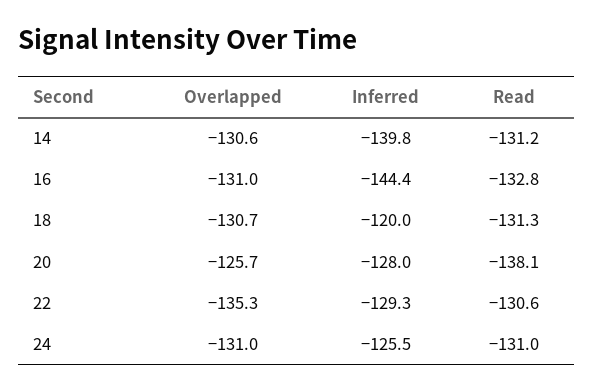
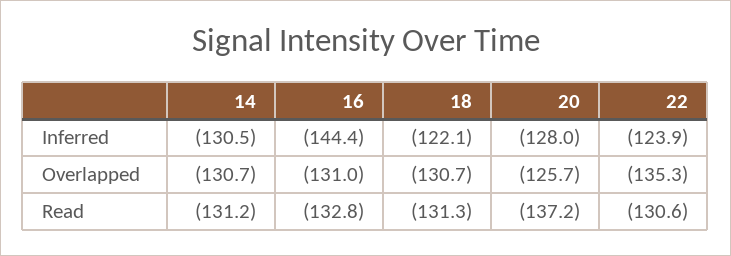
  {
    "Overlapped": {
-     "14": -130.6,
+     "14": -130.7,
      "16": -131,
      "18": -130.7,
      "20": -125.7,
-     "22": -135.3,
+     "22": -135.3
-     "24": -131
    },
    "Inferred": {
-     "14": -139.8,
+     "14": -130.5,
      "16": -144.4,
-     "18": -120,
+     "18": -122.1,
      "20": -128,
-     "22": -129.3,
+     "22": -123.9
-     "24": -125.5
    },
    "Read": {
      "14": -131.2,
      "16": -132.8,
      "18": -131.3,
-     "20": -138.1,
+     "20": -137.2,
-     "22": -130.6,
+     "22": -130.6
-     "24": -131
    }
  }

